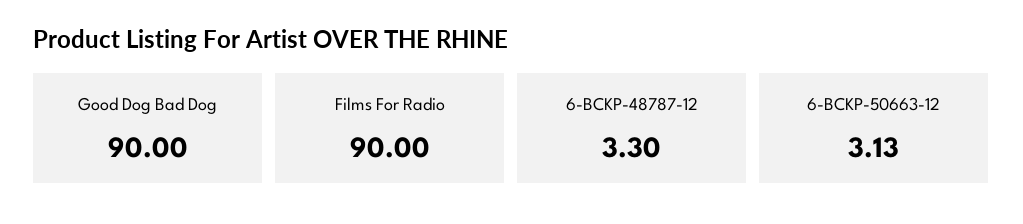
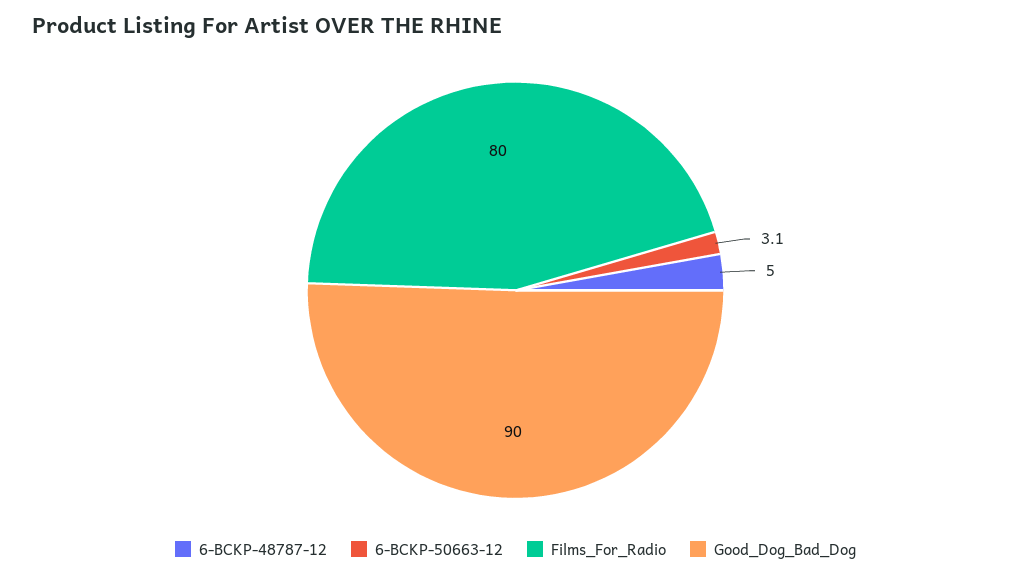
  {
    "Good Dog Bad Dog": 90,
-   "Films For Radio": 90,
+   "Films For Radio": 80,
-   "6-BCKP-48787-12": 3.3,
+   "6-BCKP-48787-12": 5,
    "6-BCKP-50663-12": 3.13
  }

